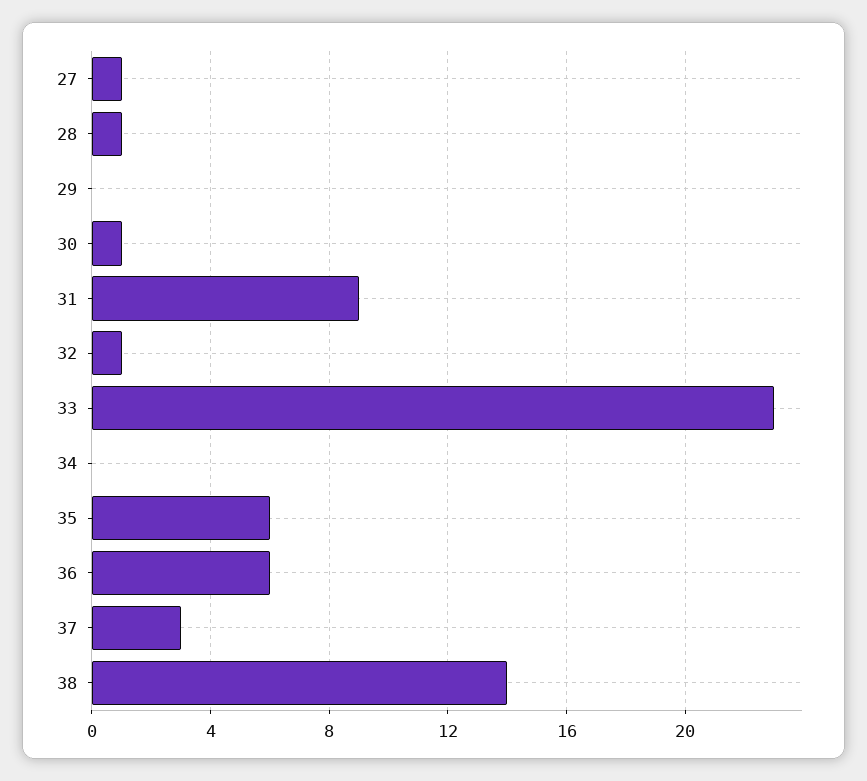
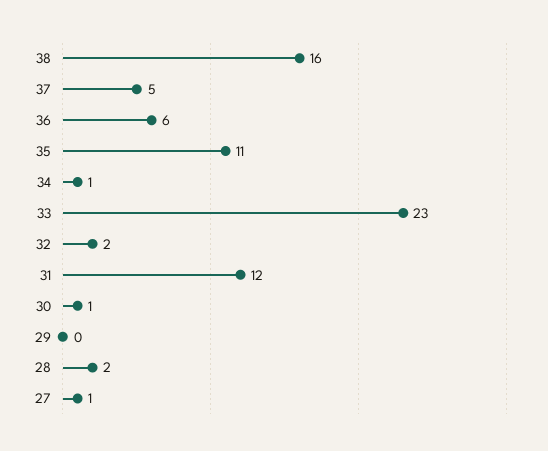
  {
    "27": 1,
-   "28": 1,
+   "28": 2,
    "29": 0,
    "30": 1,
-   "31": 9,
+   "31": 12,
-   "32": 1,
+   "32": 2,
    "33": 23,
-   "34": 0,
+   "34": 1,
-   "35": 6,
+   "35": 11,
    "36": 6,
-   "37": 3,
+   "37": 5,
-   "38": 14
+   "38": 16
  }

